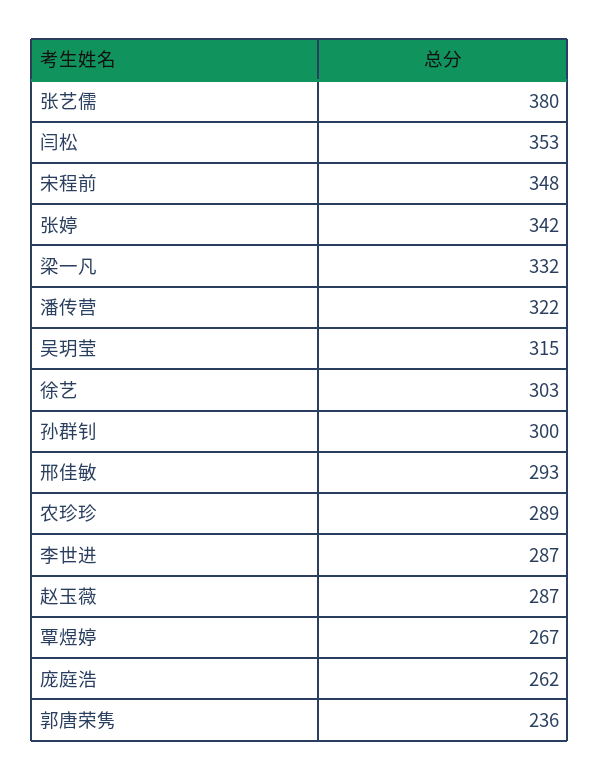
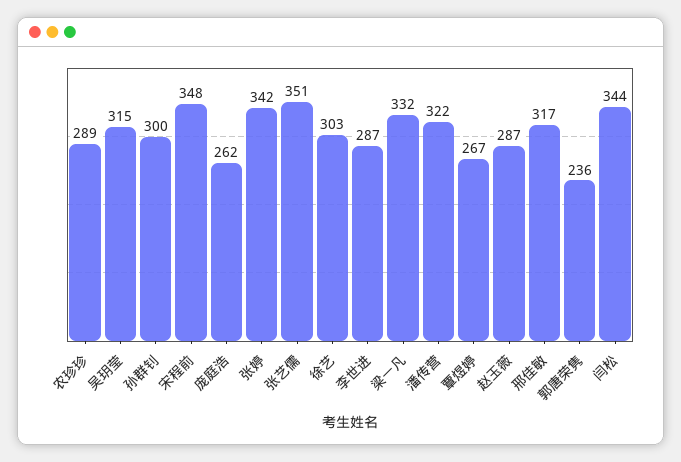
  {
-   "张艺儒": 380,
+   "张艺儒": 351,
-   "闫松": 353,
+   "闫松": 344,
    "宋程前": 348,
    "张婷": 342,
    "梁一凡": 332,
    "潘传营": 322,
    "吴玥莹": 315,
    "徐艺": 303,
    "孙群钊": 300,
-   "邢佳敏": 293,
+   "邢佳敏": 317,
    "农珍珍": 289,
    "李世进": 287,
    "赵玉薇": 287,
    "覃煜婷": 267,
    "庞庭浩": 262,
    "郭唐荣隽": 236
  }

